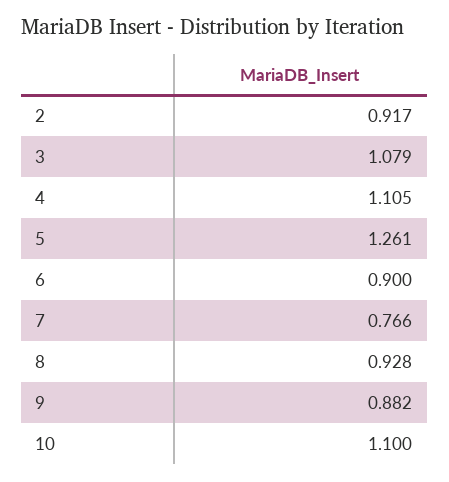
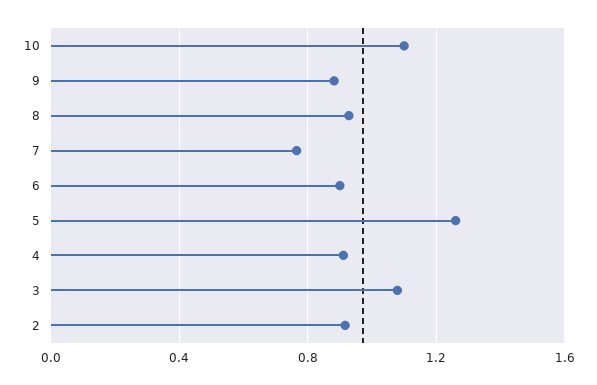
  {
    "2": 0.917,
    "3": 1.079,
-   "4": 1.105,
+   "4": 0.9,
    "5": 1.261,
    "6": 0.9,
    "7": 0.766,
    "8": 0.928,
    "9": 0.882,
    "10": 1.1
  }

